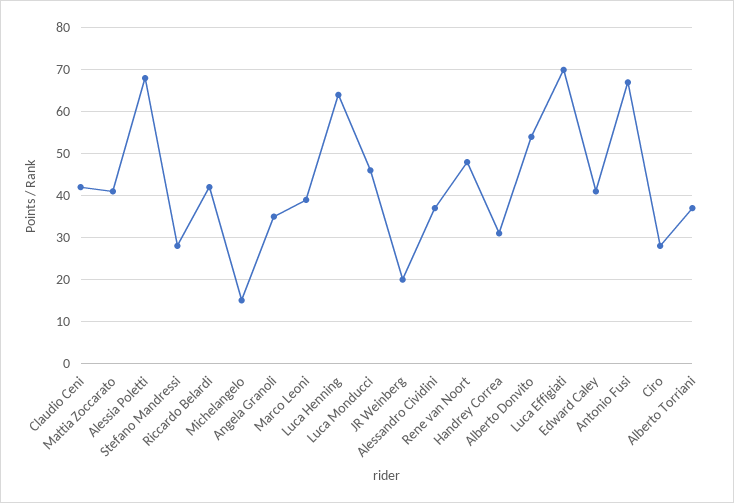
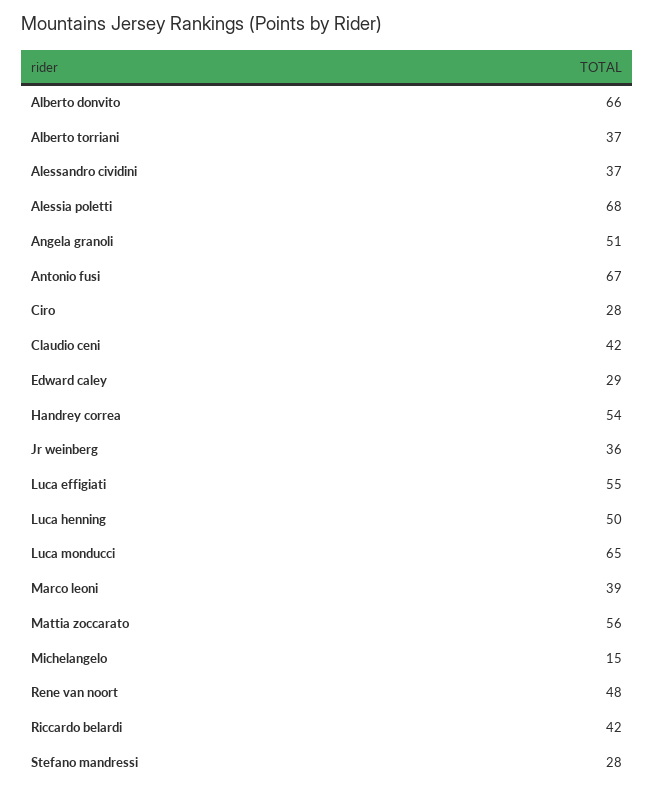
  {
    "Claudio Ceni": 42,
-   "Mattia Zoccarato": 40,
+   "Mattia Zoccarato": 56,
    "Alessia Poletti": 68,
    "Stefano Mandressi": 28,
    "Riccardo Belardi": 42,
    "Michelangelo": 15,
-   "Angela Granoli": 35,
+   "Angela Granoli": 51,
    "Marco Leoni": 39,
-   "Luca Henning": 65,
+   "Luca Henning": 50,
-   "Luca Monducci": 45,
+   "Luca Monducci": 65,
-   "JR Weinberg": 20,
+   "JR Weinberg": 36,
    "Alessandro Cividini": 37,
    "Rene van Noort": 48,
-   "Handrey Correa": 30,
+   "Handrey Correa": 54,
-   "Alberto Donvito": 55,
+   "Alberto Donvito": 66,
-   "Luca Effigiati": 70,
+   "Luca Effigiati": 55,
-   "Edward Caley": 40,
+   "Edward Caley": 29,
    "Antonio Fusi": 67,
    "Ciro": 28,
    "Alberto Torriani": 37
  }

